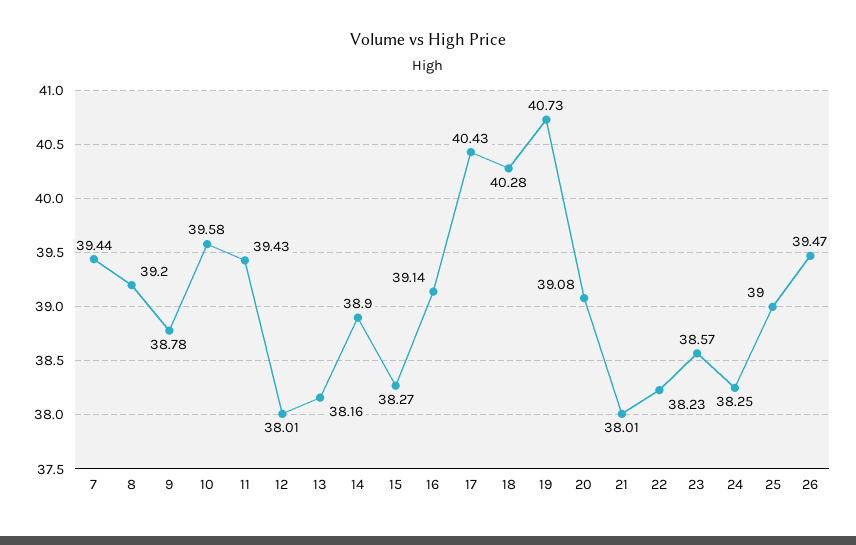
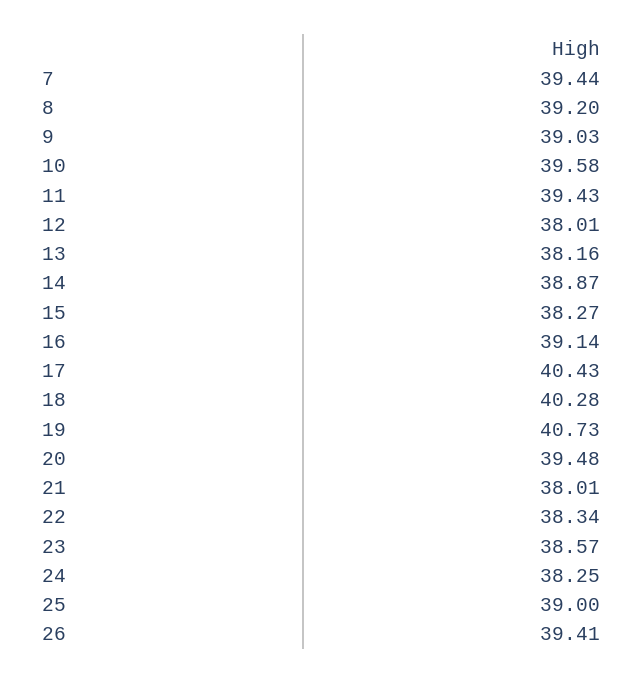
  {
    "7": 39.44,
    "8": 39.2,
-   "9": 38.78,
+   "9": 39.03,
    "10": 39.58,
    "11": 39.43,
    "12": 38.01,
    "13": 38.16,
-   "14": 38.9,
+   "14": 38.87,
    "15": 38.27,
    "16": 39.14,
    "17": 40.43,
    "18": 40.28,
    "19": 40.73,
-   "20": 39.08,
+   "20": 39.48,
    "21": 38.01,
-   "22": 38.23,
+   "22": 38.34,
    "23": 38.57,
    "24": 38.25,
    "25": 39,
-   "26": 39.47
+   "26": 39.41
  }

